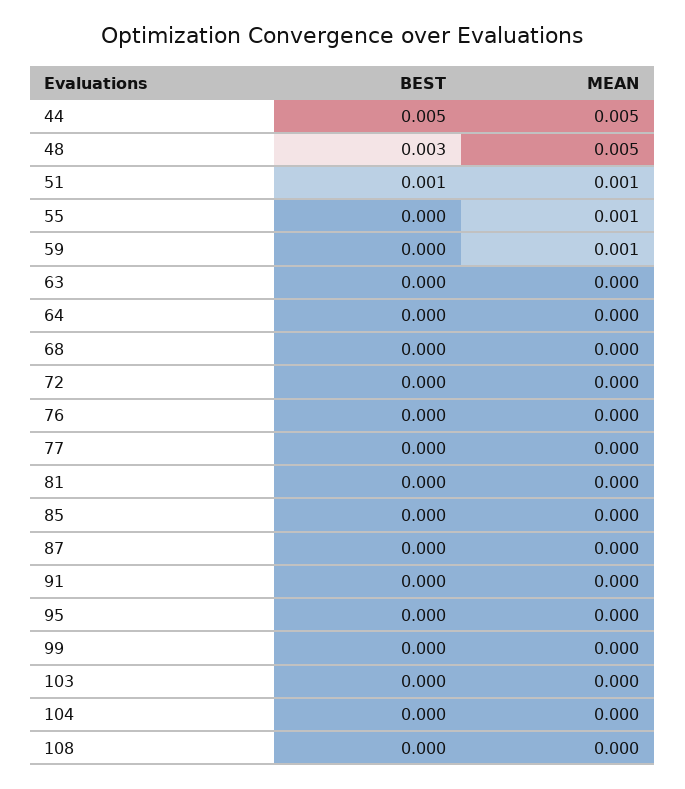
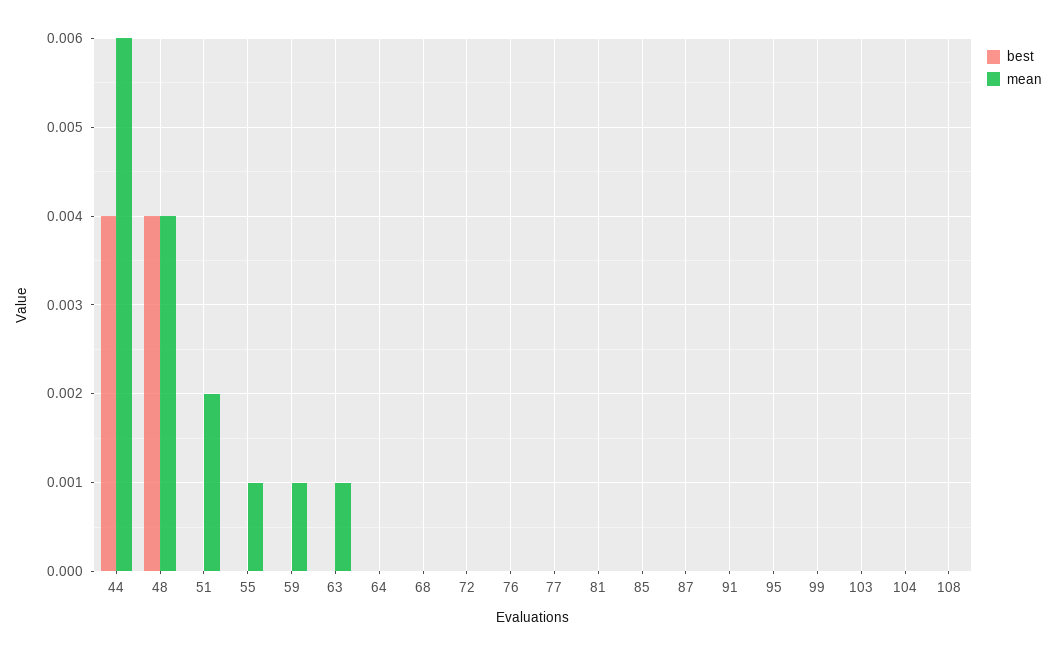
  {
    "BEST": {
-     "44": 0.005,
+     "44": 0.004,
-     "48": 0.003,
+     "48": 0.004,
-     "51": 0.001,
+     "51": 0,
      "55": 0,
      "59": 0,
      "63": 0,
      "64": 0,
      "68": 0,
      "72": 0,
      "76": 0,
      "77": 0,
      "81": 0,
      "85": 0,
      "87": 0,
      "91": 0,
      "95": 0,
      "99": 0,
      "103": 0,
      "104": 0,
      "108": 0
    },
    "MEAN": {
-     "44": 0.005,
+     "44": 0.006,
-     "48": 0.005,
+     "48": 0.004,
-     "51": 0.001,
+     "51": 0.002,
      "55": 0.001,
      "59": 0.001,
-     "63": 0,
+     "63": 0.001,
      "64": 0,
      "68": 0,
      "72": 0,
      "76": 0,
      "77": 0,
      "81": 0,
      "85": 0,
      "87": 0,
      "91": 0,
      "95": 0,
      "99": 0,
      "103": 0,
      "104": 0,
      "108": 0
    }
  }

